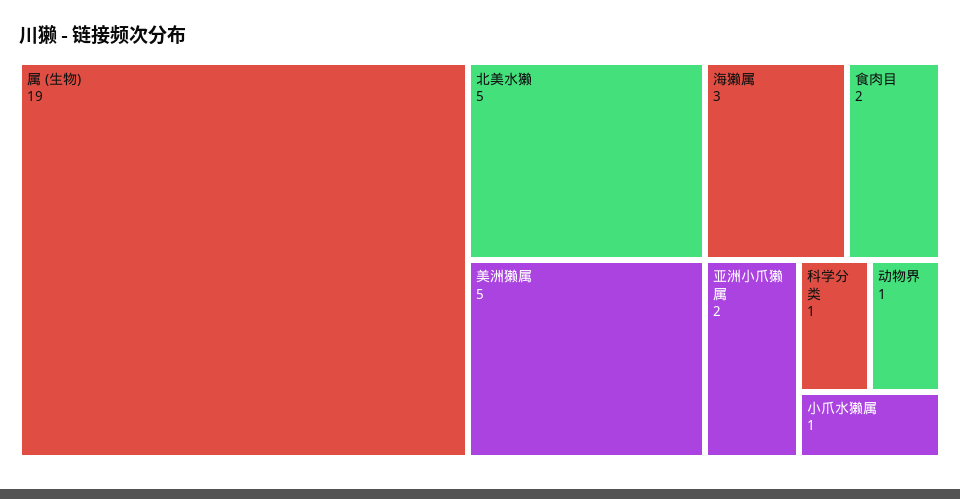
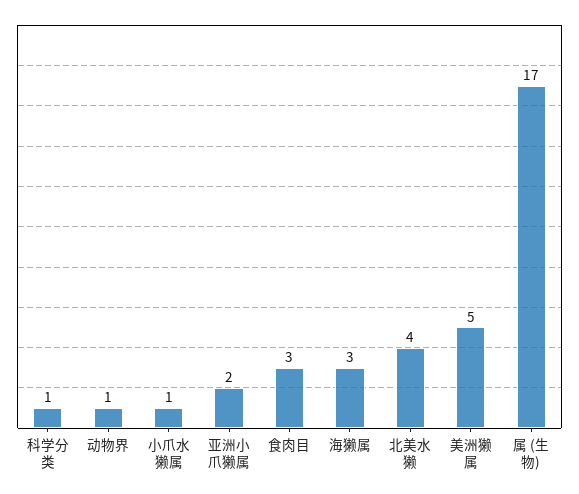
  {
-   "属 (生物)": 19,
+   "属 (生物)": 17,
-   "北美水獭": 5,
+   "北美水獭": 4,
    "美洲獭属": 5,
    "海獭属": 3,
-   "食肉目": 2,
+   "食肉目": 3,
    "亚洲小爪獭属": 2,
    "科学分类": 1,
    "动物界": 1,
    "小爪水獭属": 1
  }

